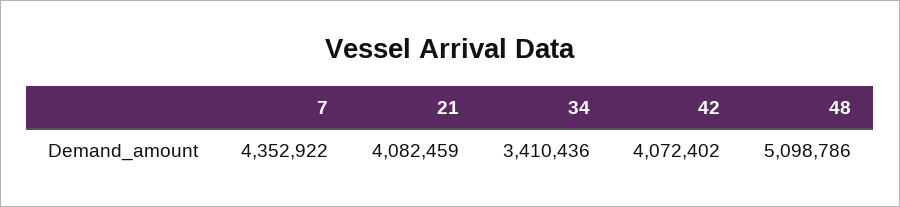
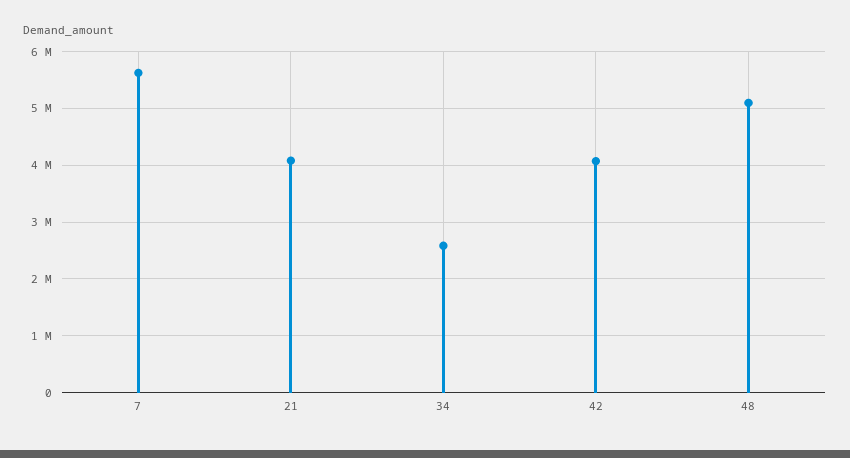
  {
-   "7": 4352922,
+   "7": 5600000,
    "21": 4082459,
-   "34": 3410436,
+   "34": 2600000,
    "42": 4072402,
    "48": 5098786
  }

